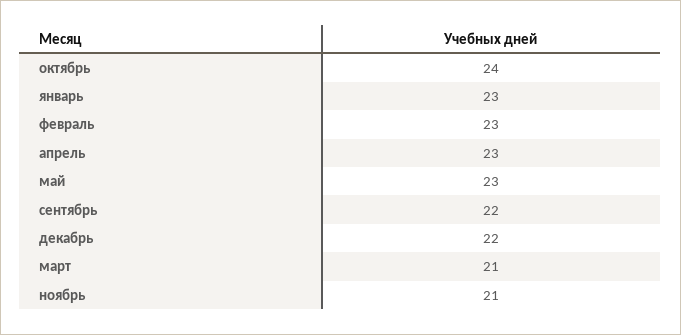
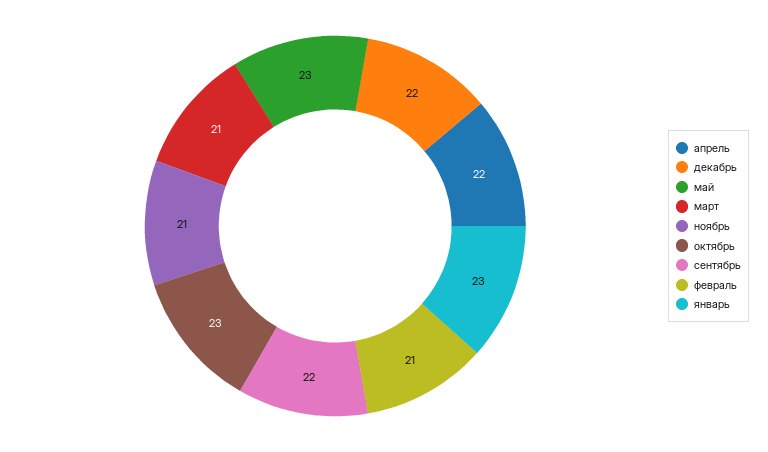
  {
-   "октябрь": 24,
+   "октябрь": 23,
    "январь": 23,
-   "февраль": 23,
+   "февраль": 21,
-   "апрель": 23,
+   "апрель": 22,
    "май": 23,
    "сентябрь": 22,
    "декабрь": 22,
    "март": 21,
    "ноябрь": 21
  }

